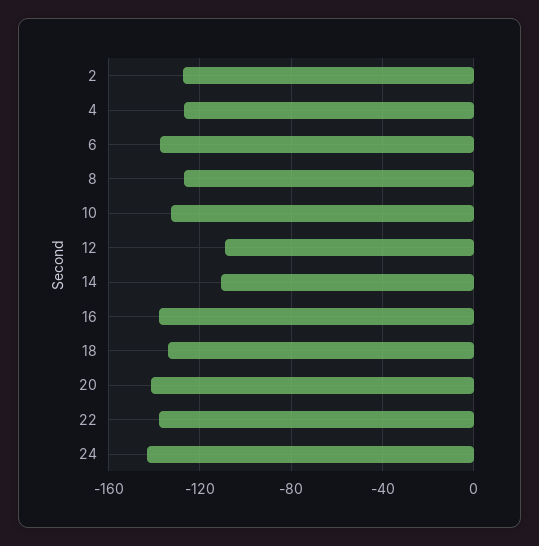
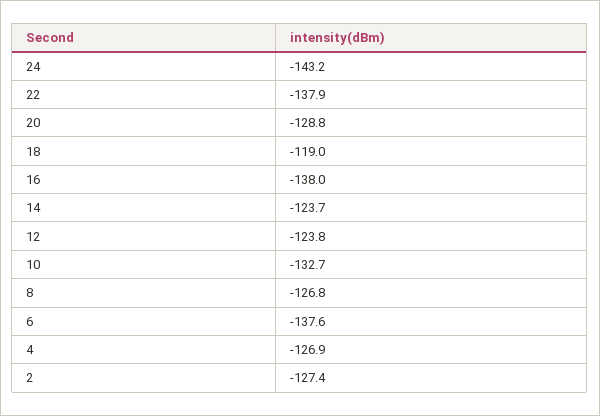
  {
    "2": -127.4,
    "4": -126.9,
    "6": -137.6,
    "8": -126.8,
    "10": -132.7,
-   "12": -110,
+   "12": -123.8,
-   "14": -110,
+   "14": -123.7,
    "16": -138,
-   "18": -135,
+   "18": -119,
-   "20": -140,
+   "20": -128.8,
    "22": -137.9,
    "24": -143.2
  }

